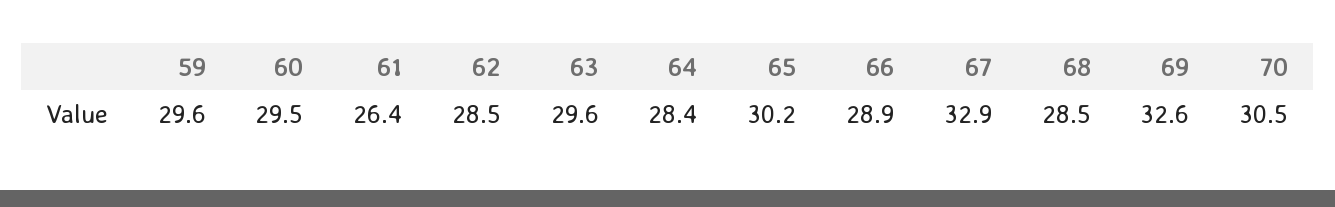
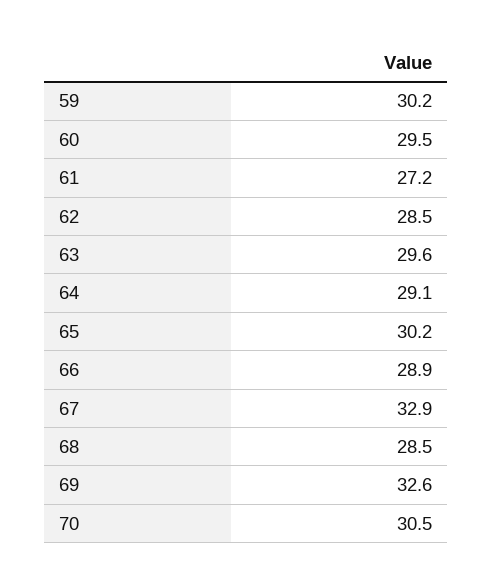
  {
-   "59": 29.6,
+   "59": 30.2,
    "60": 29.5,
-   "61": 26.4,
+   "61": 27.2,
    "62": 28.5,
    "63": 29.6,
-   "64": 28.4,
+   "64": 29.1,
    "65": 30.2,
    "66": 28.9,
    "67": 32.9,
    "68": 28.5,
    "69": 32.6,
    "70": 30.5
  }

